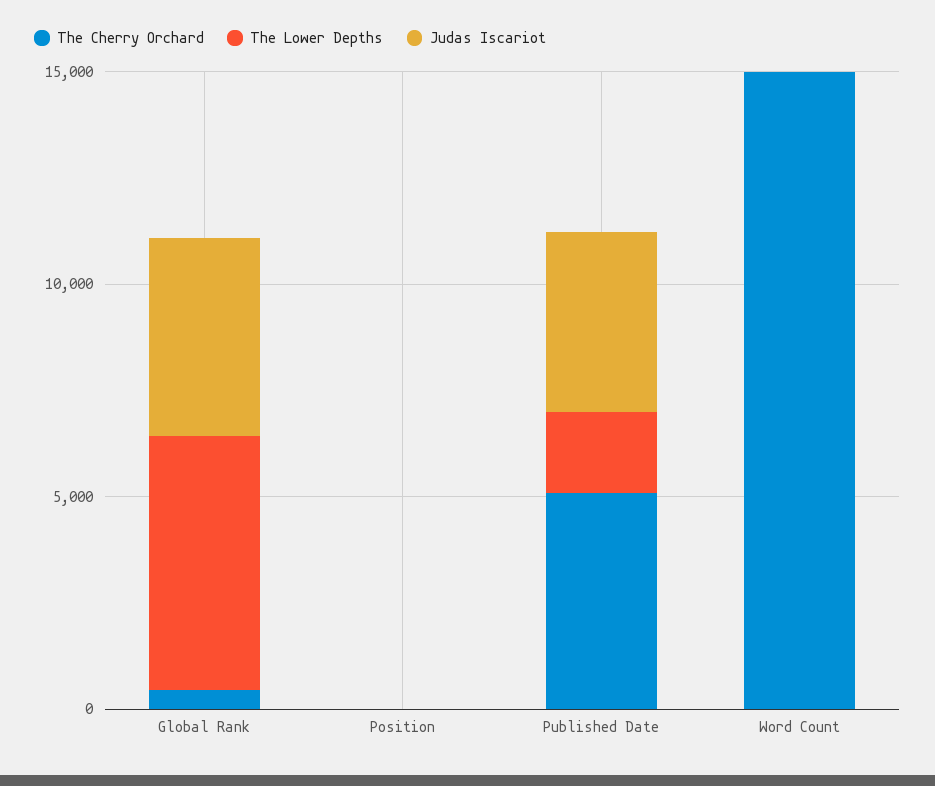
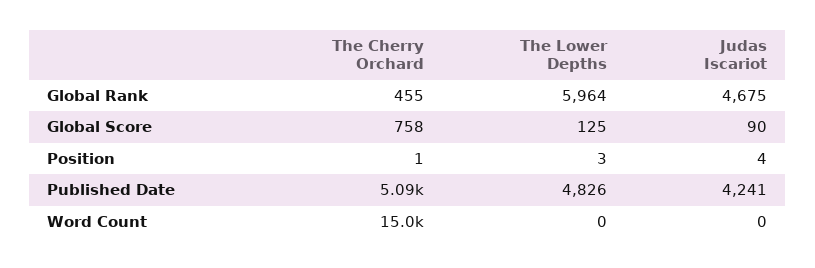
  {
    "The Cherry Orchard": {
      "Global Rank": 455,
      "Position": 1,
      "Published Date": 5090,
-     "Word Count": 15000
+     "Word Count": 15000,
+     "Global Score": 758
    },
    "The Lower Depths": {
      "Global Rank": 5964,
      "Position": 3,
-     "Published Date": 2000,
+     "Published Date": 4826,
-     "Word Count": 0
+     "Word Count": 0,
+     "Global Score": 125
    },
    "Judas Iscariot": {
      "Global Rank": 4675,
      "Position": 4,
      "Published Date": 4241,
-     "Word Count": 0
+     "Word Count": 0,
+     "Global Score": 90
    }
  }

